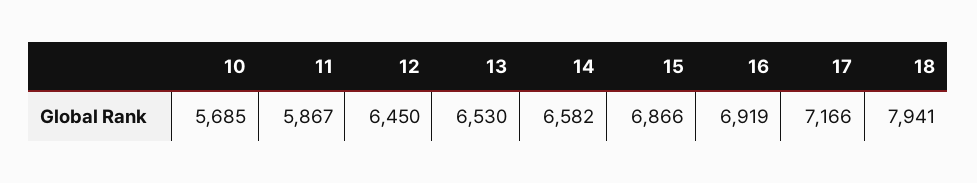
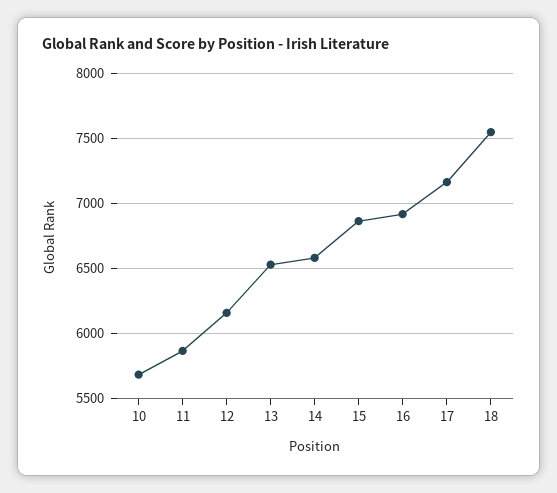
  {
    "10": 5685,
    "11": 5867,
-   "12": 6450,
+   "12": 6150,
    "13": 6530,
    "14": 6582,
    "15": 6866,
    "16": 6919,
    "17": 7166,
-   "18": 7941
+   "18": 7550
  }

